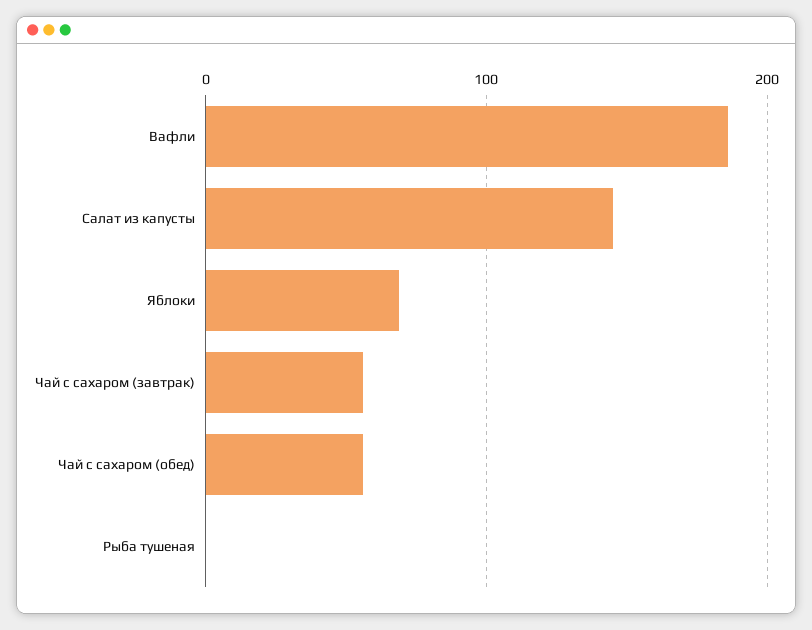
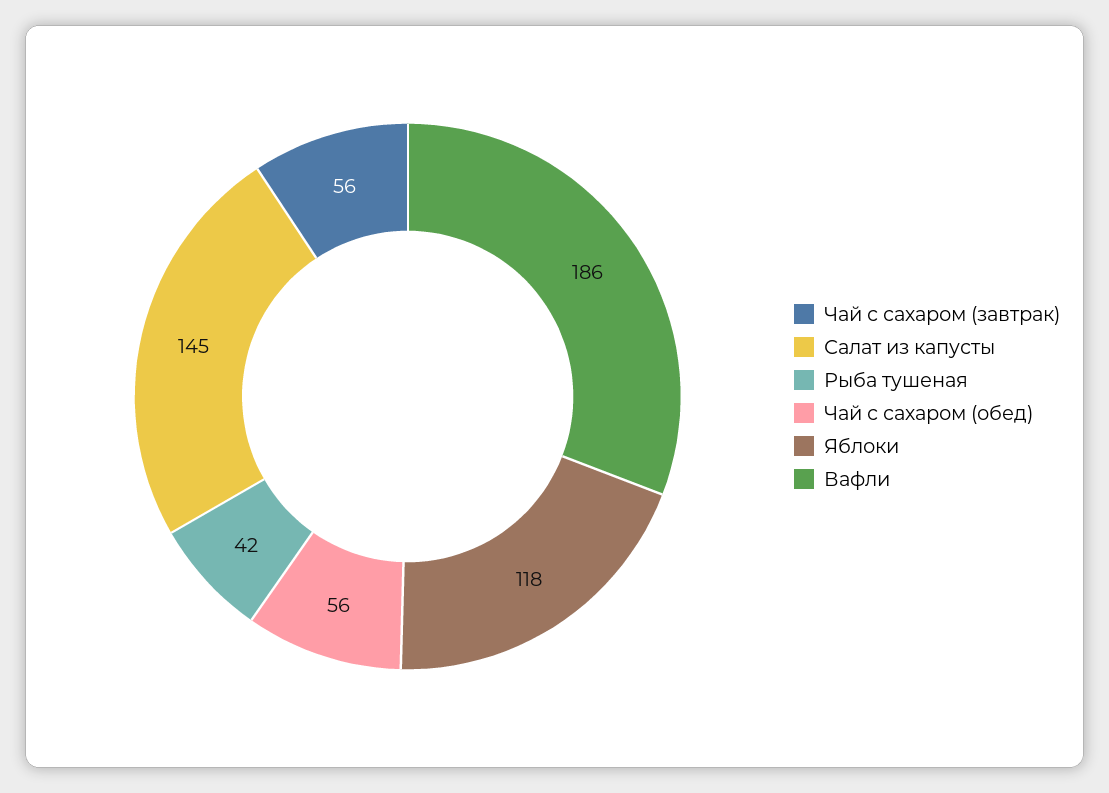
  {
    "Вафли": 186,
    "Салат из капусты": 145,
-   "Яблоки": 70,
+   "Яблоки": 118,
    "Чай с сахаром (завтрак)": 56,
    "Чай с сахаром (обед)": 56,
-   "Рыба тушеная": 0
+   "Рыба тушеная": 42
  }

